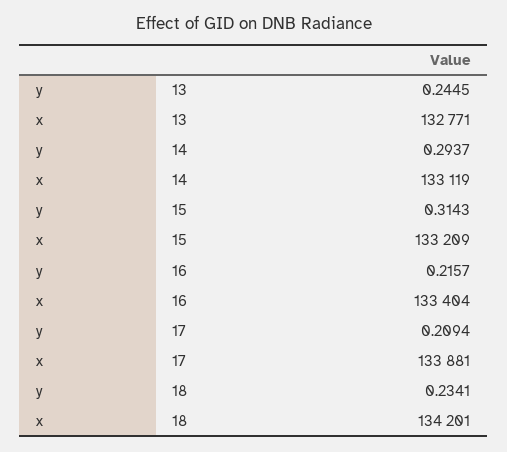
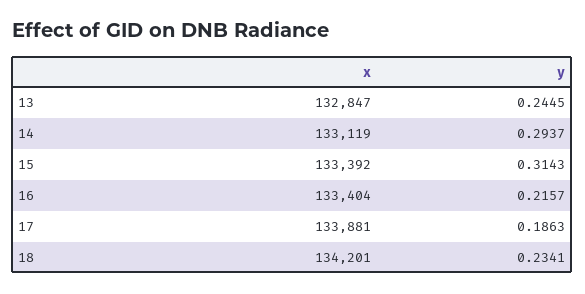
  {
    "y": {
      "13": 0.2445,
      "14": 0.2937,
      "15": 0.3143,
      "16": 0.2157,
-     "17": 0.2094,
+     "17": 0.1863,
      "18": 0.2341
    },
    "x": {
-     "13": 132771,
+     "13": 132847,
      "14": 133119,
-     "15": 133209,
+     "15": 133392,
      "16": 133404,
      "17": 133881,
      "18": 134201
    }
  }

